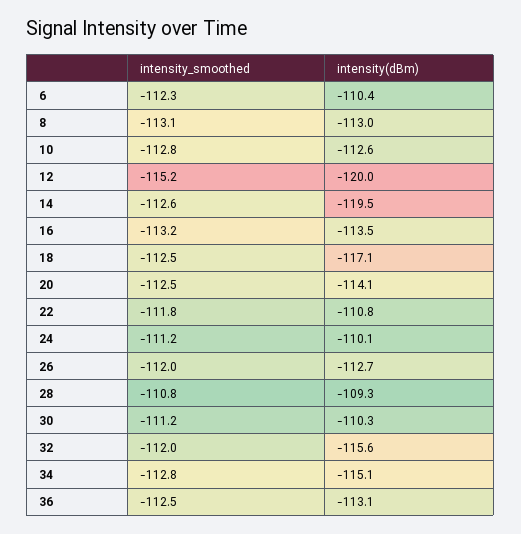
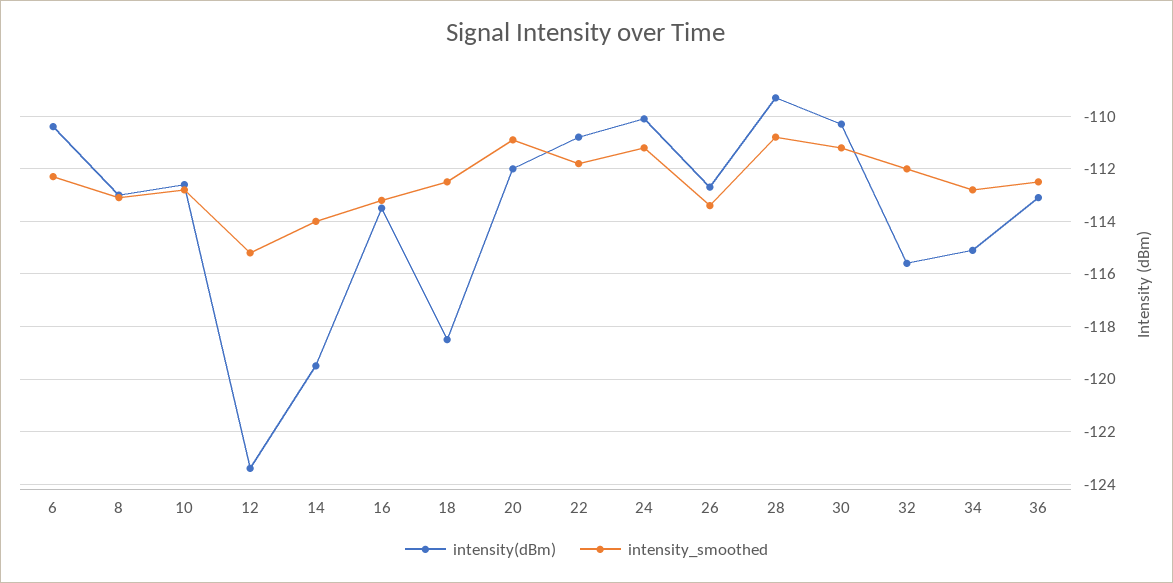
  {
    "intensity_smoothed": {
      "6": -112.3,
      "8": -113.1,
      "10": -112.8,
      "12": -115.2,
-     "14": -112.6,
+     "14": -114,
      "16": -113.2,
      "18": -112.5,
-     "20": -112.5,
+     "20": -111,
      "22": -111.8,
      "24": -111.2,
-     "26": -112,
+     "26": -113.5,
      "28": -110.8,
      "30": -111.2,
      "32": -112,
      "34": -112.8,
      "36": -112.5
    },
    "intensity(dBm)": {
      "6": -110.4,
      "8": -113,
      "10": -112.6,
-     "12": -120,
+     "12": -123.5,
      "14": -119.5,
      "16": -113.5,
-     "18": -117.1,
+     "18": -118.5,
-     "20": -114.1,
+     "20": -112,
      "22": -110.8,
      "24": -110.1,
      "26": -112.7,
      "28": -109.3,
      "30": -110.3,
      "32": -115.6,
      "34": -115.1,
      "36": -113.1
    }
  }

